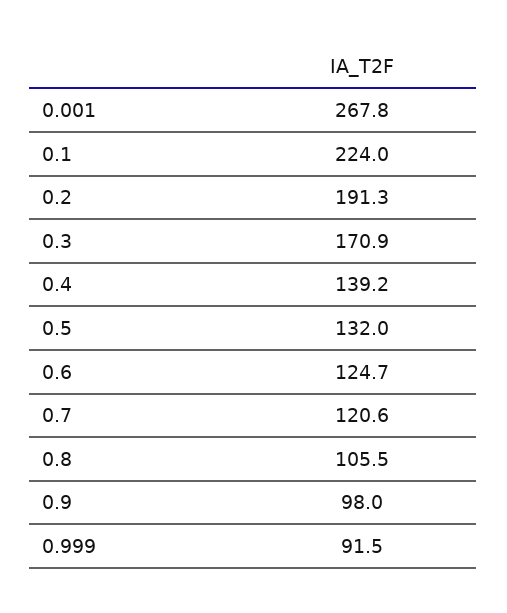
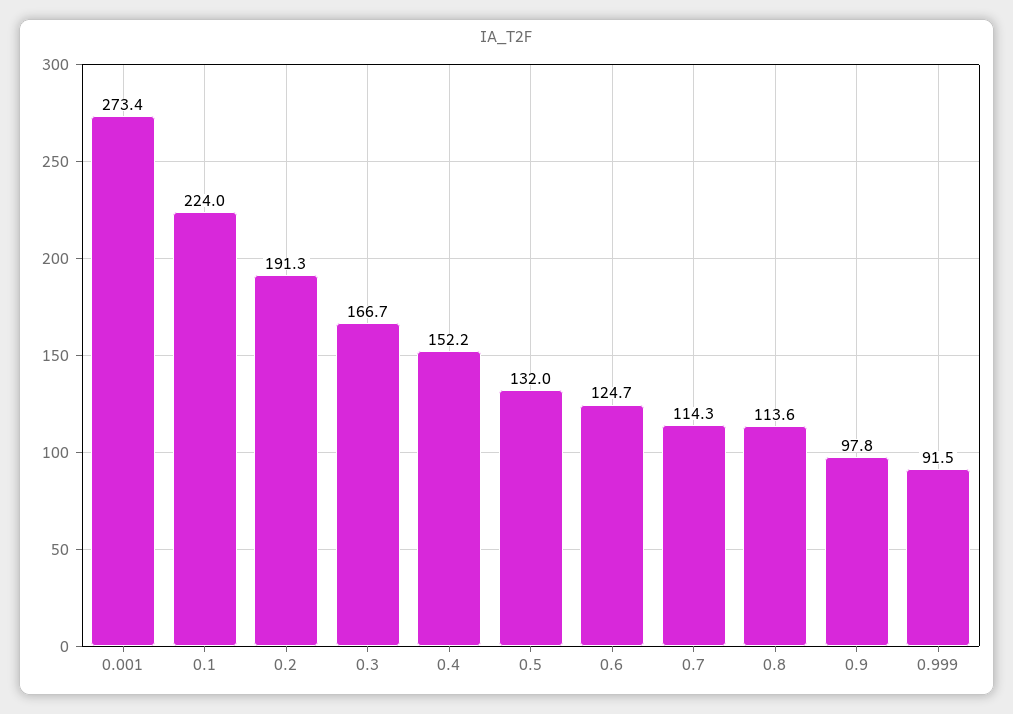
  {
-   "0.001": 267.8,
+   "0.001": 273.4,
    "0.1": 224,
    "0.2": 191.3,
-   "0.3": 170.9,
+   "0.3": 166.7,
-   "0.4": 139.2,
+   "0.4": 152.2,
    "0.5": 132,
    "0.6": 124.7,
-   "0.7": 120.6,
+   "0.7": 114.3,
-   "0.8": 105.5,
+   "0.8": 113.6,
-   "0.9": 98,
+   "0.9": 97.8,
    "0.999": 91.5
  }

